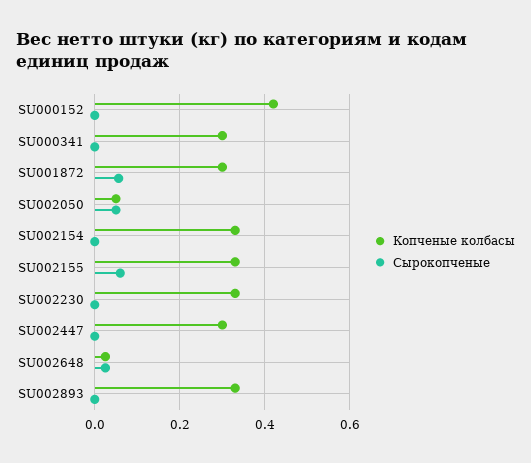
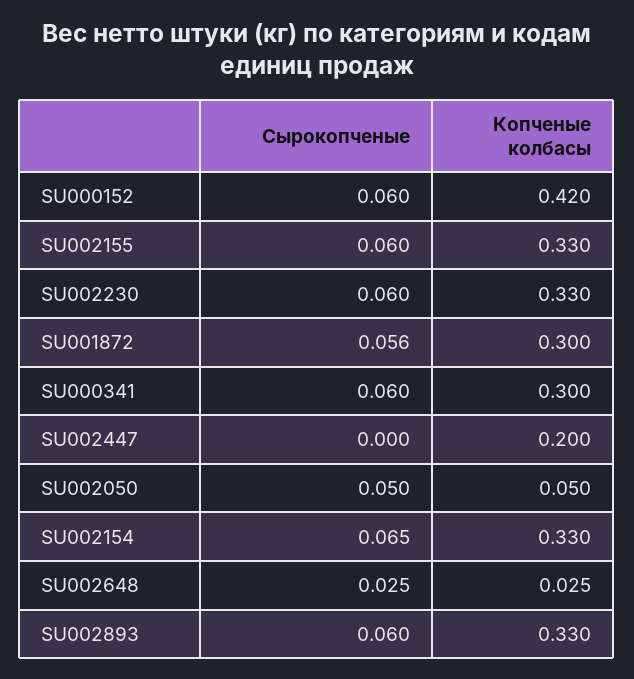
  {
    "Копченые колбасы": {
      "SU000152": 0.42,
      "SU000341": 0.3,
      "SU001872": 0.3,
      "SU002050": 0.05,
      "SU002154": 0.33,
      "SU002155": 0.33,
      "SU002230": 0.33,
-     "SU002447": 0.3,
+     "SU002447": 0.2,
      "SU002648": 0.025,
      "SU002893": 0.33
    },
    "Сырокопченые": {
-     "SU000152": 0,
+     "SU000152": 0.06,
-     "SU000341": 0,
+     "SU000341": 0.06,
      "SU001872": 0.056,
      "SU002050": 0.05,
-     "SU002154": 0,
+     "SU002154": 0.065,
      "SU002155": 0.06,
-     "SU002230": 0,
+     "SU002230": 0.06,
      "SU002447": 0,
      "SU002648": 0.025,
-     "SU002893": 0
+     "SU002893": 0.06
    }
  }

